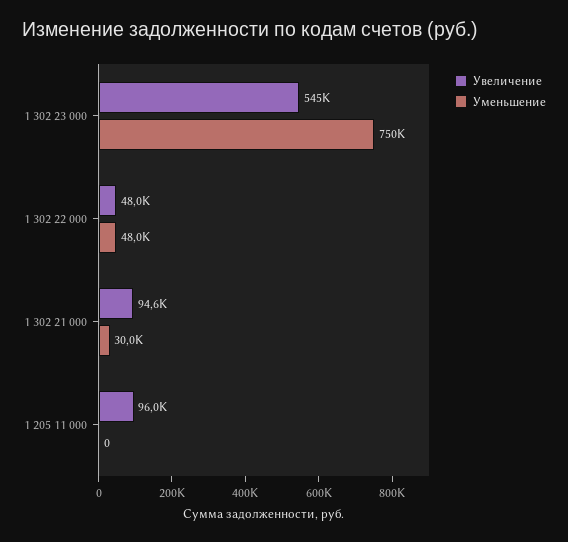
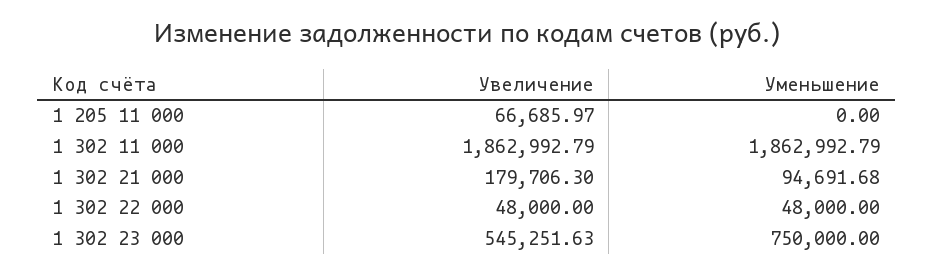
  {
    "Увеличение": {
      "1 302 23 000": 545251.63,
      "1 302 22 000": 48000,
-     "1 302 21 000": 94600,
+     "1 302 21 000": 179706.3,
-     "1 205 11 000": 96000
+     "1 205 11 000": 66685.97,
+     "1 302 11 000": 1862992.79
    },
    "Уменьшение": {
      "1 302 23 000": 750000,
      "1 302 22 000": 48000,
-     "1 302 21 000": 30000,
+     "1 302 21 000": 94691.68,
-     "1 205 11 000": 0
+     "1 205 11 000": 0,
+     "1 302 11 000": 1862992.79
    }
  }

